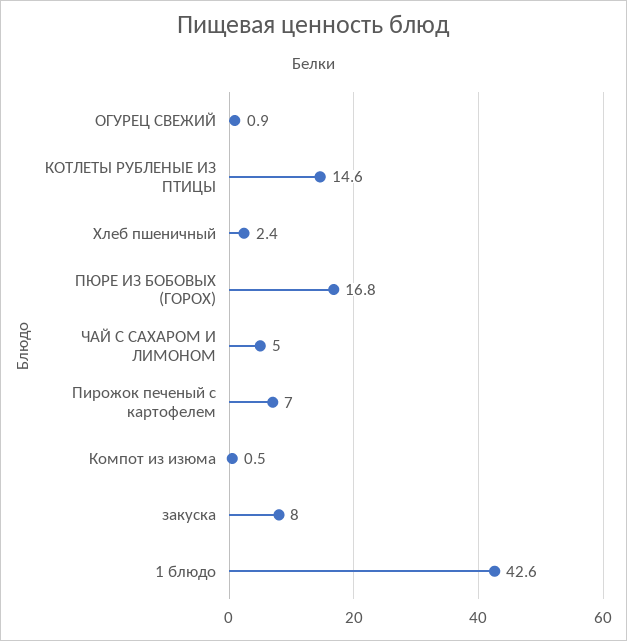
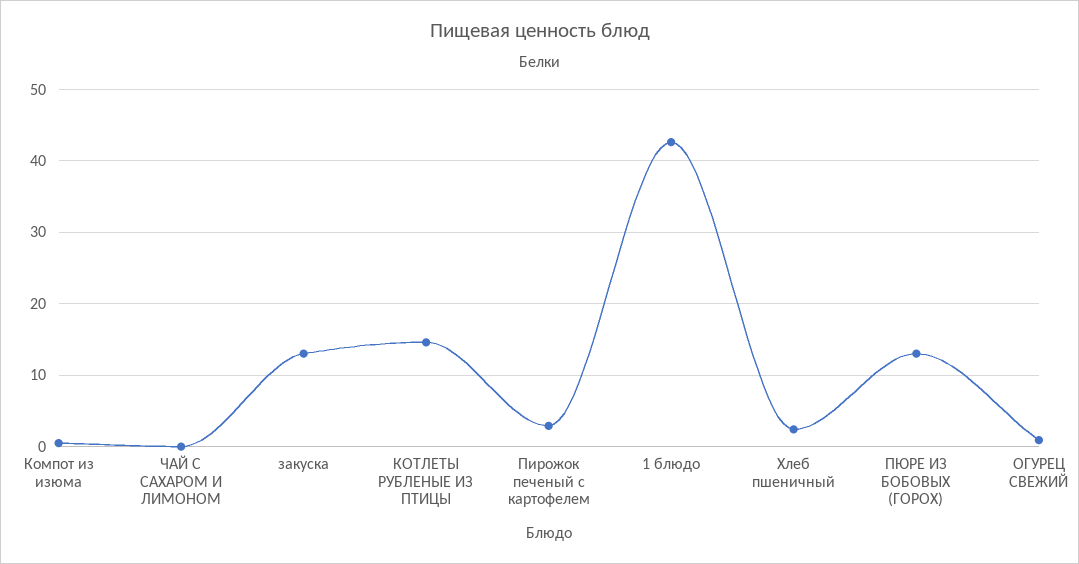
  {
    "ОГУРЕЦ СВЕЖИЙ": 0.9,
    "КОТЛЕТЫ РУБЛЕНЫЕ ИЗ ПТИЦЫ": 14.6,
    "Хлеб пшеничный": 2.4,
-   "ПЮРЕ ИЗ БОБОВЫХ (ГОРОХ)": 16.8,
+   "ПЮРЕ ИЗ БОБОВЫХ (ГОРОХ)": 13,
-   "ЧАЙ С САХАРОМ И ЛИМОНОМ": 5,
+   "ЧАЙ С САХАРОМ И ЛИМОНОМ": 0,
-   "Пирожок печеный с картофелем": 7,
+   "Пирожок печеный с картофелем": 3,
    "Компот из изюма": 0.5,
-   "закуска": 8,
+   "закуска": 13,
    "1 блюдо": 42.6
  }

